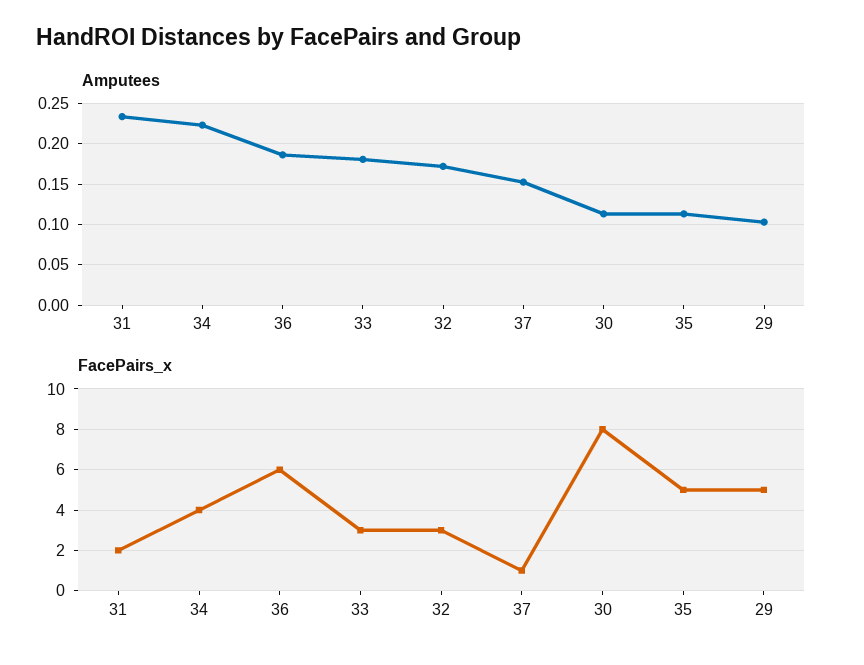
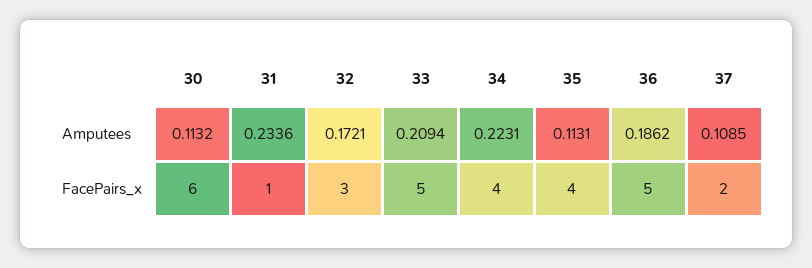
  {
    "Amputees": {
      "31": 0.2336,
      "34": 0.2231,
      "36": 0.1862,
-     "33": 0.18,
+     "33": 0.2094,
      "32": 0.1721,
-     "37": 0.15,
+     "37": 0.1085,
      "30": 0.1132,
-     "35": 0.1131,
+     "35": 0.1131
-     "29": 0.1
    },
    "FacePairs_x": {
-     "31": 2,
+     "31": 1,
      "34": 4,
-     "36": 6,
+     "36": 5,
-     "33": 3,
+     "33": 5,
      "32": 3,
-     "37": 1,
+     "37": 2,
-     "30": 8,
+     "30": 6,
-     "35": 5,
+     "35": 4
-     "29": 5
    }
  }

